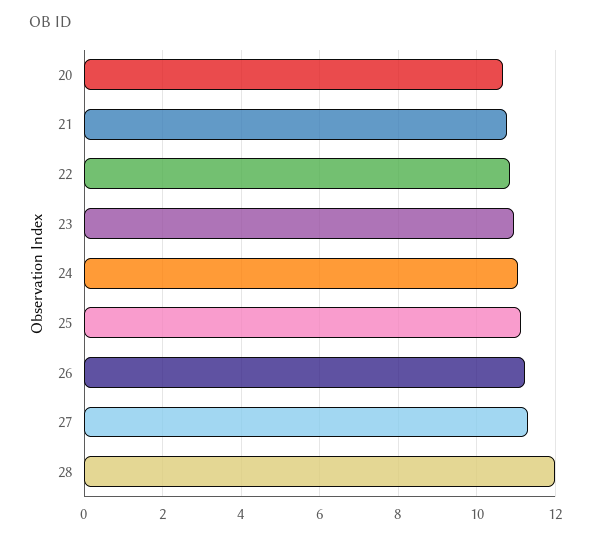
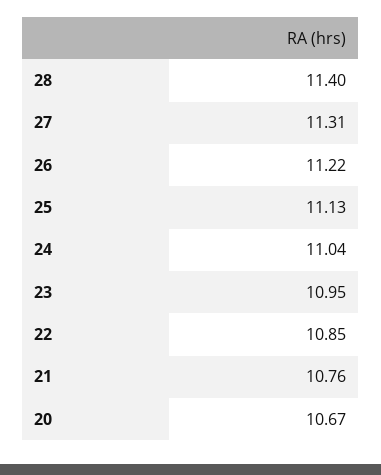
  {
    "20": 10.67,
    "21": 10.76,
    "22": 10.85,
    "23": 10.95,
    "24": 11.04,
    "25": 11.13,
    "26": 11.22,
    "27": 11.31,
-   "28": 12
+   "28": 11.4
  }

